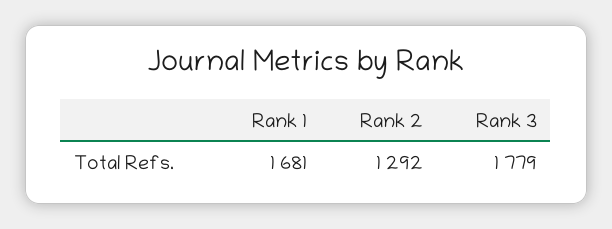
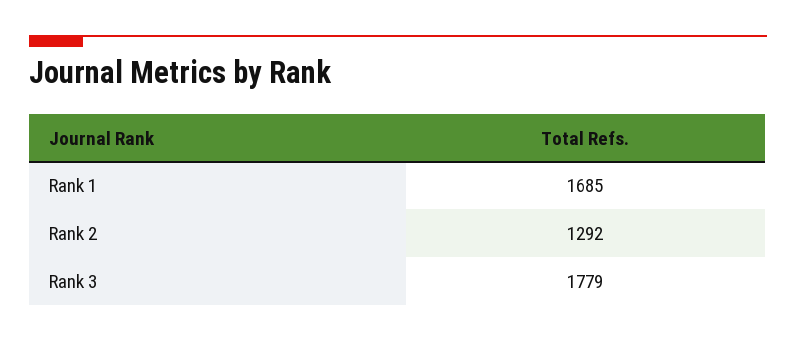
  {
-   "Rank 1": 1681,
+   "Rank 1": 1685,
    "Rank 2": 1292,
    "Rank 3": 1779
  }

